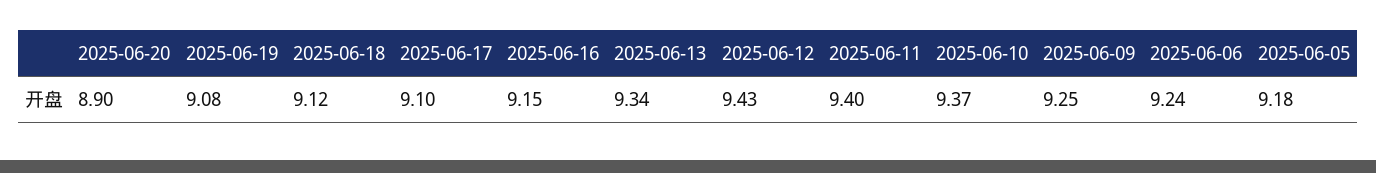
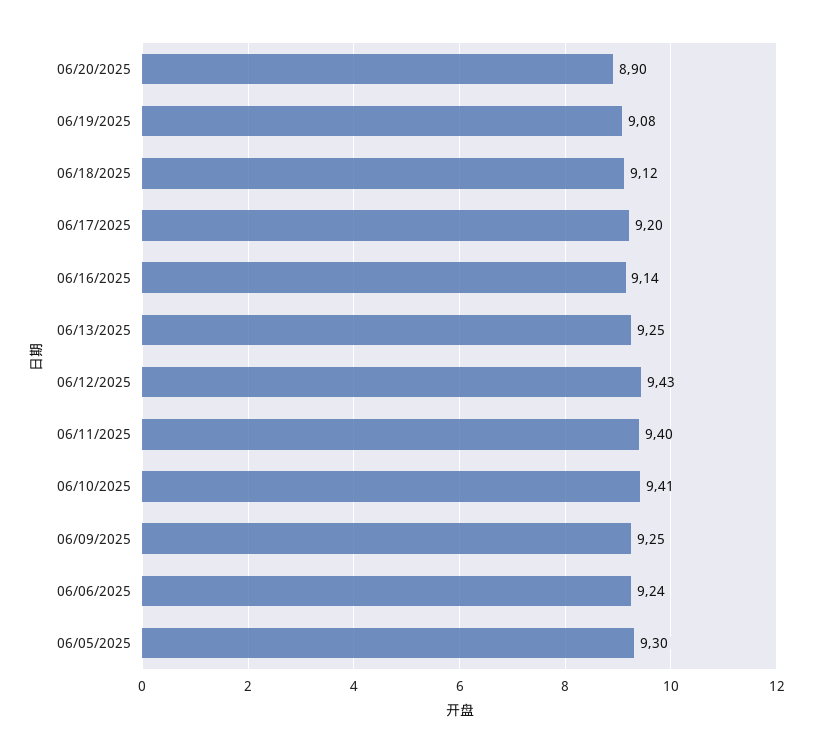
  {
    "2025-06-20": 8.9,
    "2025-06-19": 9.08,
    "2025-06-18": 9.12,
-   "2025-06-17": 9.1,
+   "2025-06-17": 9.2,
-   "2025-06-16": 9.15,
+   "2025-06-16": 9.14,
-   "2025-06-13": 9.34,
+   "2025-06-13": 9.25,
    "2025-06-12": 9.43,
    "2025-06-11": 9.4,
-   "2025-06-10": 9.37,
+   "2025-06-10": 9.41,
    "2025-06-09": 9.25,
    "2025-06-06": 9.24,
-   "2025-06-05": 9.18
+   "2025-06-05": 9.3
  }

